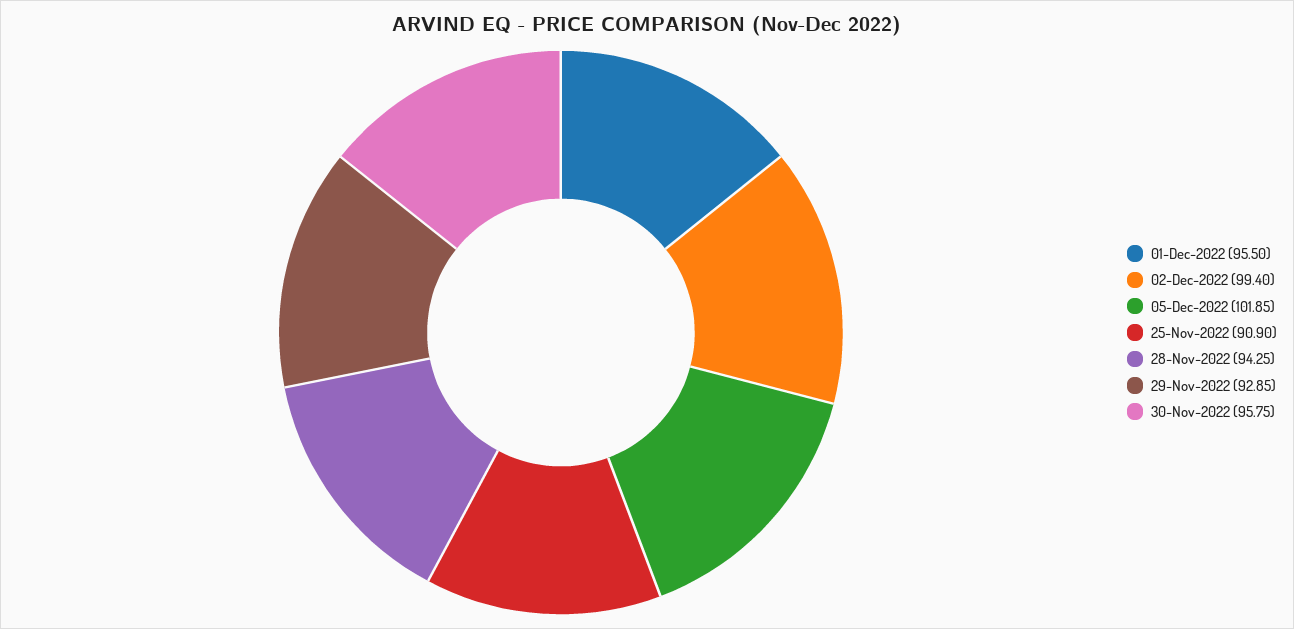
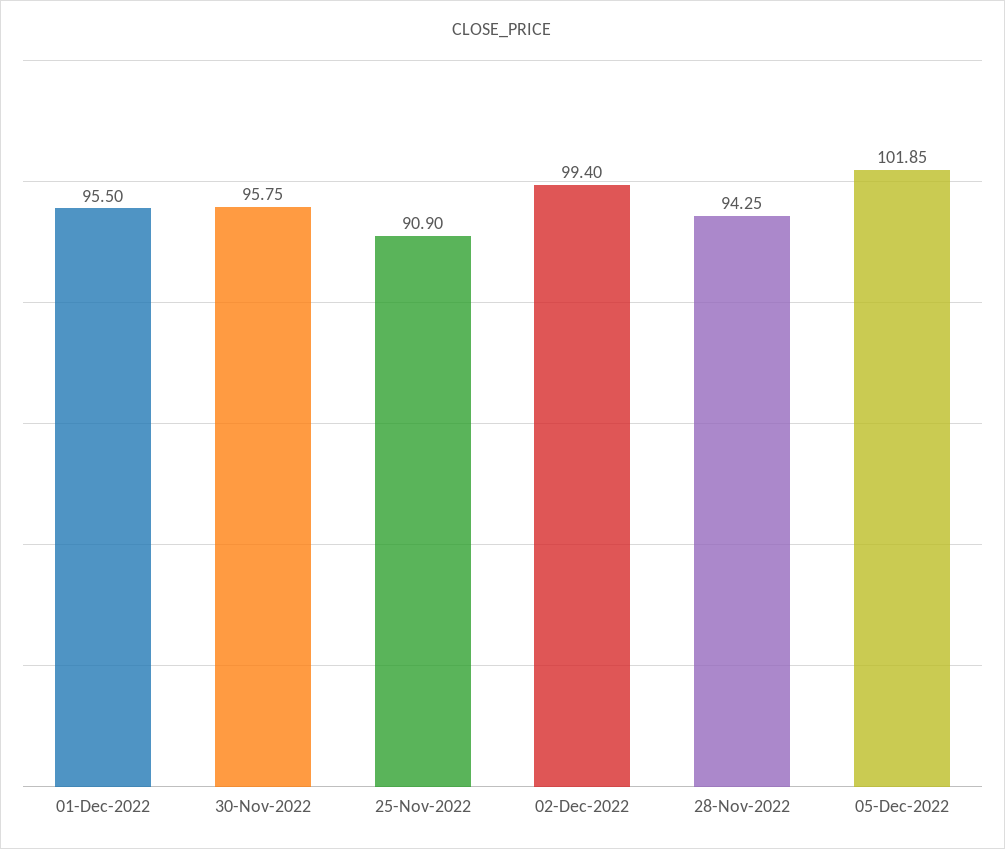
  {
    "01-Dec-2022": 95.5,
    "02-Dec-2022": 99.4,
    "05-Dec-2022": 101.85,
    "25-Nov-2022": 90.9,
    "28-Nov-2022": 94.25,
-   "29-Nov-2022": 92.85,
    "30-Nov-2022": 95.75
  }

